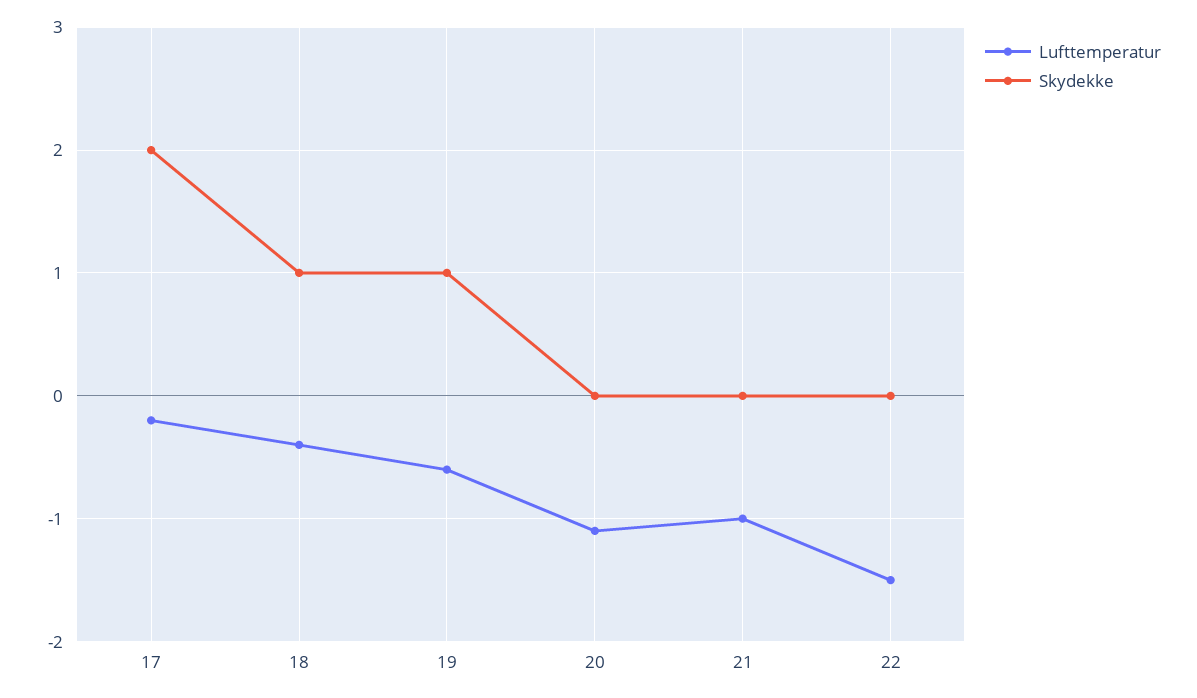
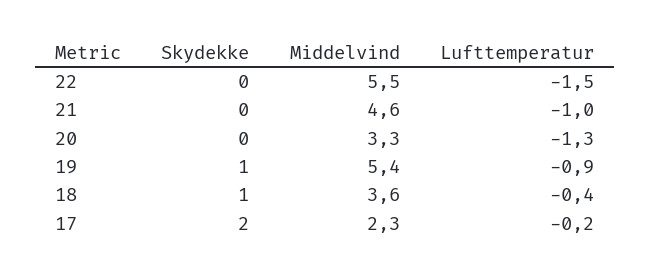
  {
    "Lufttemperatur": {
      "17": -0.2,
      "18": -0.4,
-     "19": -0.6,
+     "19": -0.9,
-     "20": -1.1,
+     "20": -1.3,
      "21": -1,
      "22": -1.5
    },
    "Skydekke": {
      "17": 2,
      "18": 1,
      "19": 1,
      "20": 0,
      "21": 0,
      "22": 0
-   }
+   },
+   "Middelvind": {
+     "22": 5.5,
+     "21": 4.6,
+     "20": 3.3,
+     "19": 5.4,
+     "18": 3.6,
+     "17": 2.3
+   }
  }

